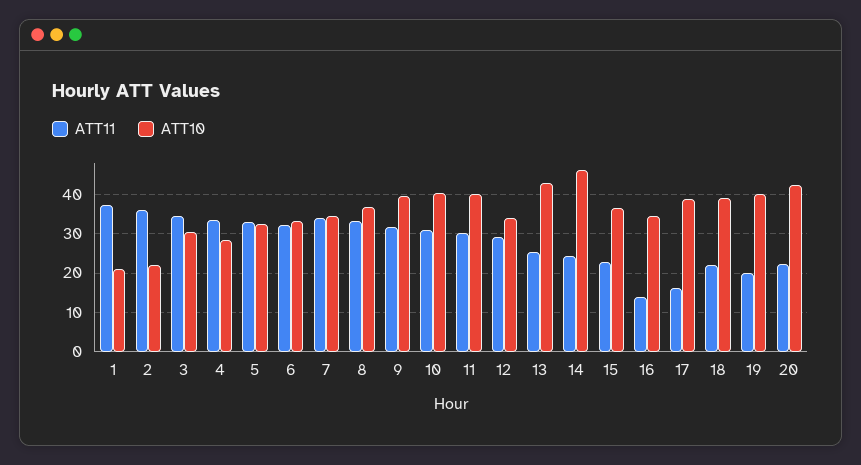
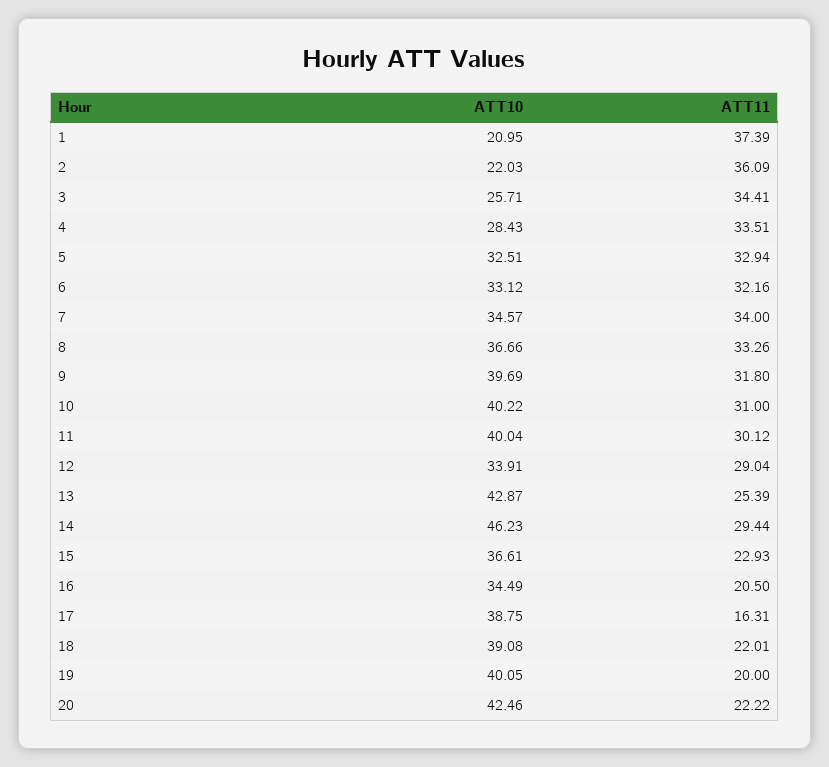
  {
    "ATT11": {
      "1": 37.39,
      "2": 36.09,
      "3": 34.41,
      "4": 33.51,
      "5": 32.94,
      "6": 32.16,
      "7": 34,
      "8": 33.26,
      "9": 31.8,
      "10": 31,
      "11": 30.12,
      "12": 29.04,
      "13": 25.39,
-     "14": 24,
+     "14": 29.44,
      "15": 22.93,
-     "16": 14,
+     "16": 20.5,
      "17": 16.31,
      "18": 22.01,
      "19": 20,
      "20": 22.22
    },
    "ATT10": {
      "1": 20.95,
      "2": 22.03,
-     "3": 30,
+     "3": 25.71,
      "4": 28.43,
      "5": 32.51,
      "6": 33.12,
      "7": 34.57,
      "8": 36.66,
      "9": 39.69,
      "10": 40.22,
      "11": 40.04,
      "12": 33.91,
      "13": 42.87,
      "14": 46.23,
      "15": 36.61,
      "16": 34.49,
      "17": 38.75,
      "18": 39.08,
      "19": 40.05,
      "20": 42.46
    }
  }

